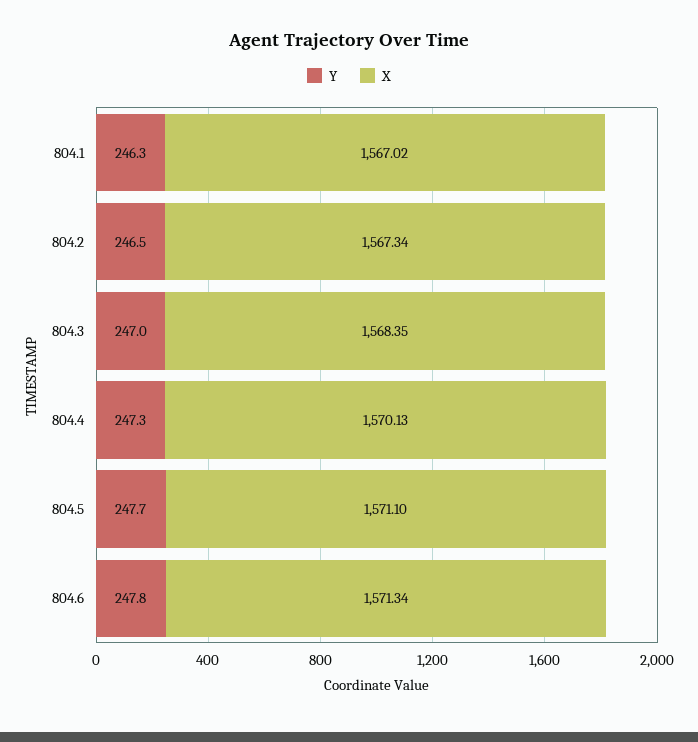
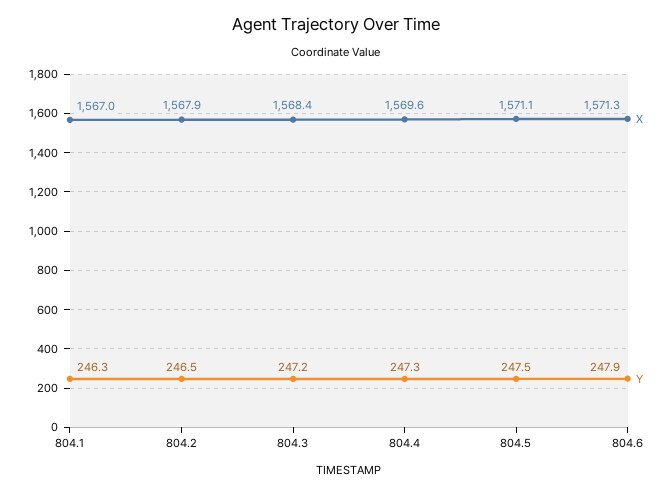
  {
    "Y": {
      "804.1": 246.3,
      "804.2": 246.5,
-     "804.3": 247,
+     "804.3": 247.2,
      "804.4": 247.3,
-     "804.5": 247.7,
+     "804.5": 247.5,
-     "804.6": 247.8
+     "804.6": 247.9
    },
    "X": {
      "804.1": 1567.02,
-     "804.2": 1567.34,
+     "804.2": 1567.9,
      "804.3": 1568.35,
-     "804.4": 1570.13,
+     "804.4": 1569.6,
      "804.5": 1571.1,
      "804.6": 1571.34
    }
  }

